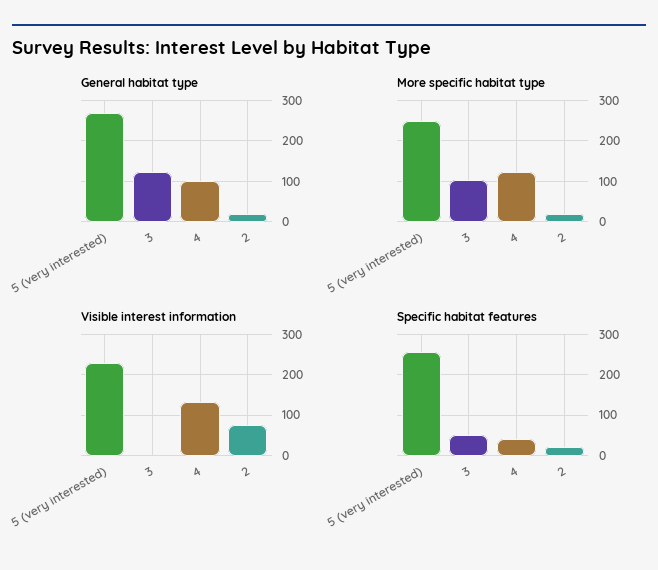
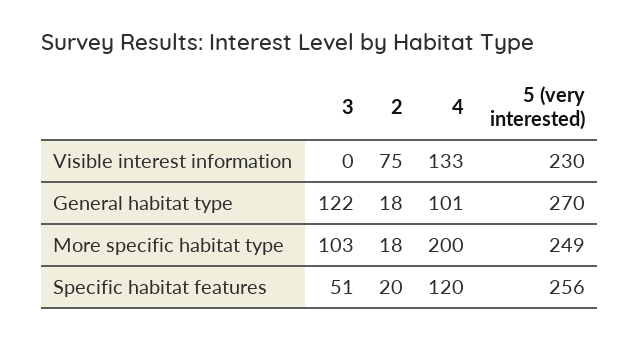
  {
    "General habitat type": {
      "5 (very interested)": 270,
      "3": 122,
      "4": 101,
      "2": 18
    },
    "More specific habitat type": {
      "5 (very interested)": 249,
      "3": 103,
-     "4": 120,
+     "4": 200,
      "2": 18
    },
    "Visible interest information": {
      "5 (very interested)": 230,
      "3": 0,
      "4": 133,
      "2": 75
    },
    "Specific habitat features": {
      "5 (very interested)": 256,
      "3": 51,
-     "4": 40,
+     "4": 120,
      "2": 20
    }
  }

